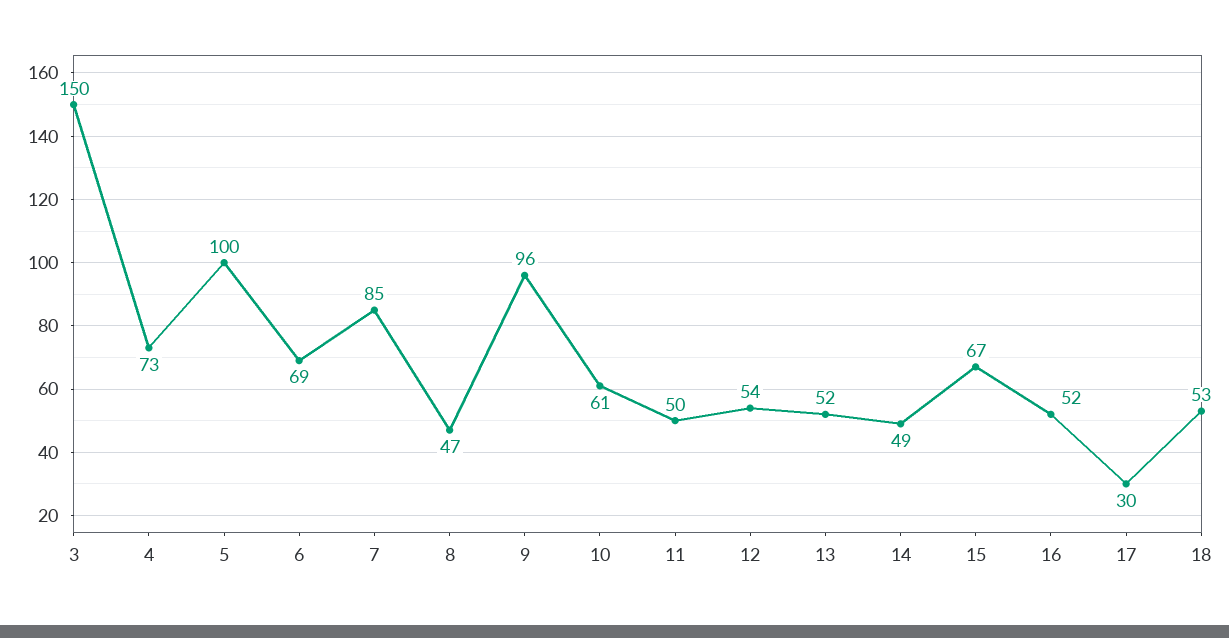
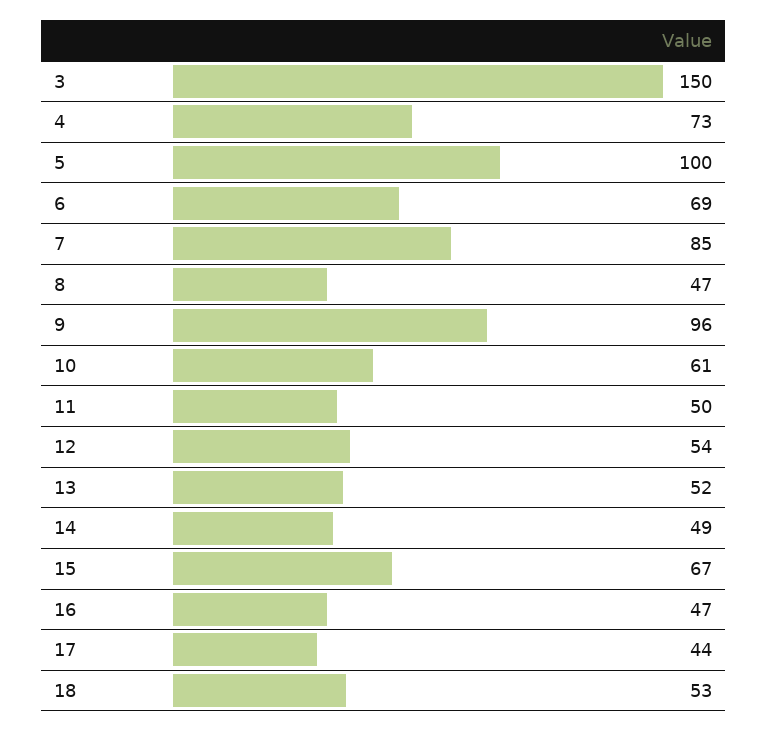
  {
    "3": 150,
    "4": 73,
    "5": 100,
    "6": 69,
    "7": 85,
    "8": 47,
    "9": 96,
    "10": 61,
    "11": 50,
    "12": 54,
    "13": 52,
    "14": 49,
    "15": 67,
-   "16": 52,
+   "16": 47,
-   "17": 30,
+   "17": 44,
    "18": 53
  }

